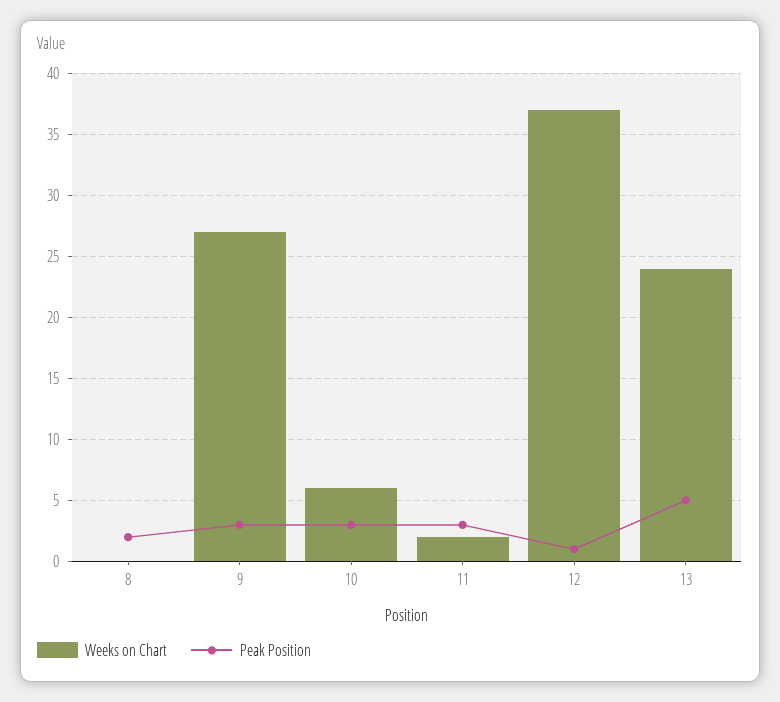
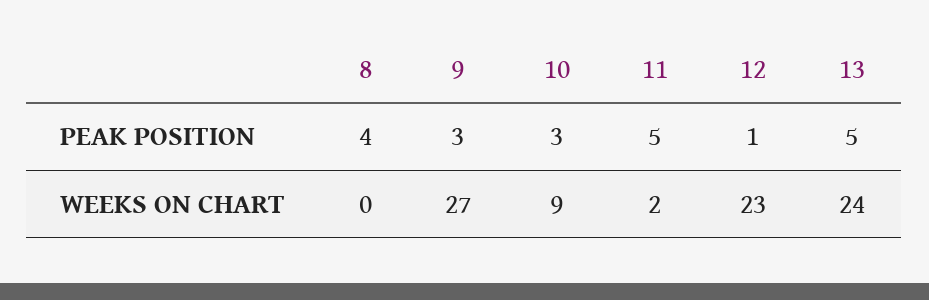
  {
    "Weeks on Chart": {
      "8": 0,
      "9": 27,
-     "10": 6,
+     "10": 9,
      "11": 2,
-     "12": 37,
+     "12": 23,
      "13": 24
    },
    "Peak Position": {
-     "8": 2,
+     "8": 4,
      "9": 3,
      "10": 3,
-     "11": 3,
+     "11": 5,
      "12": 1,
      "13": 5
    }
  }

